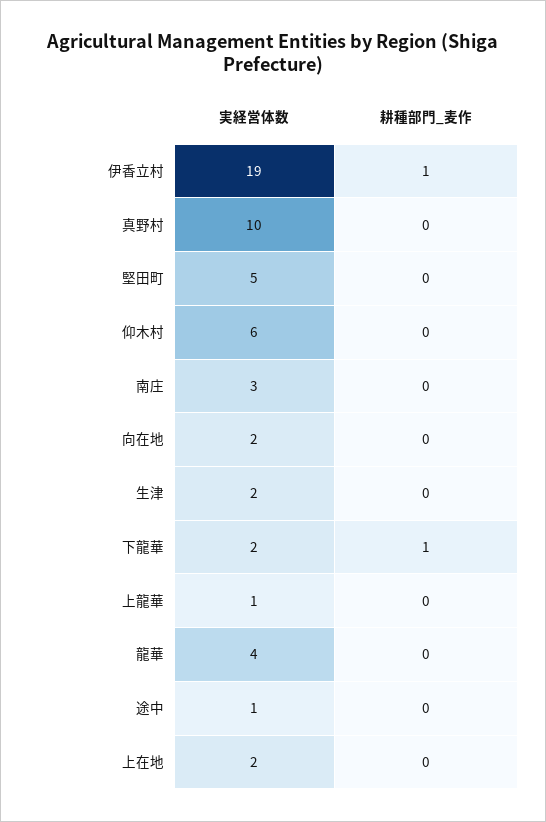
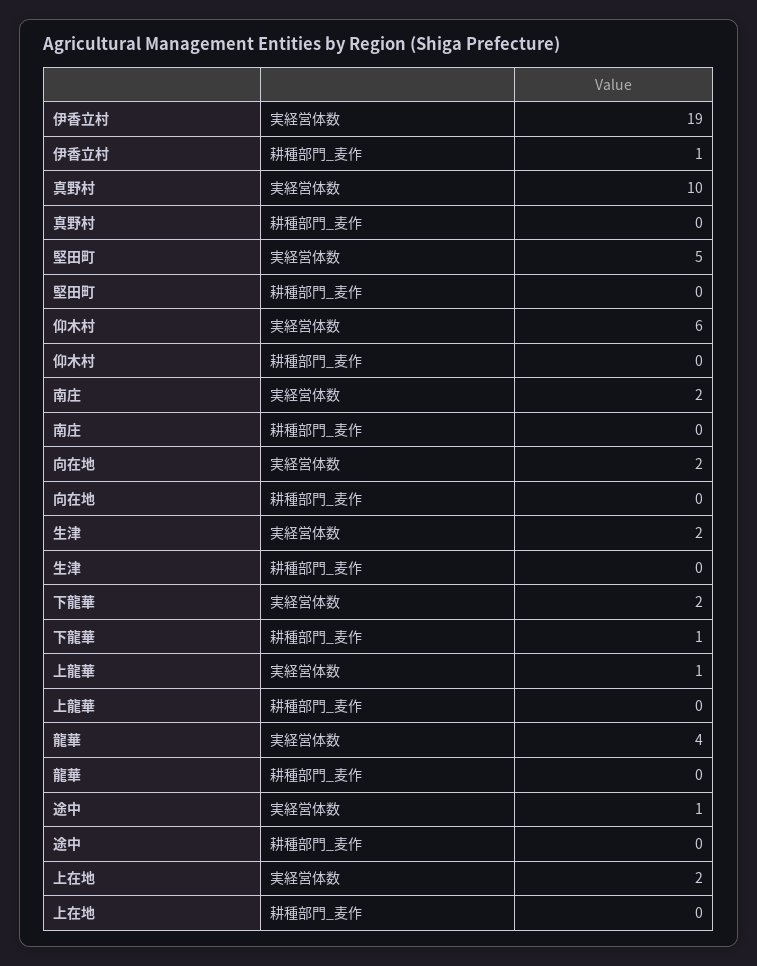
  {
    "実経営体数": {
      "伊香立村": 19,
      "真野村": 10,
      "堅田町": 5,
      "仰木村": 6,
-     "南庄": 3,
+     "南庄": 2,
      "向在地": 2,
      "生津": 2,
      "下龍華": 2,
      "上龍華": 1,
      "龍華": 4,
      "途中": 1,
      "上在地": 2
    },
    "耕種部門_麦作": {
      "伊香立村": 1,
      "真野村": 0,
      "堅田町": 0,
      "仰木村": 0,
      "南庄": 0,
      "向在地": 0,
      "生津": 0,
      "下龍華": 1,
      "上龍華": 0,
      "龍華": 0,
      "途中": 0,
      "上在地": 0
    }
  }

